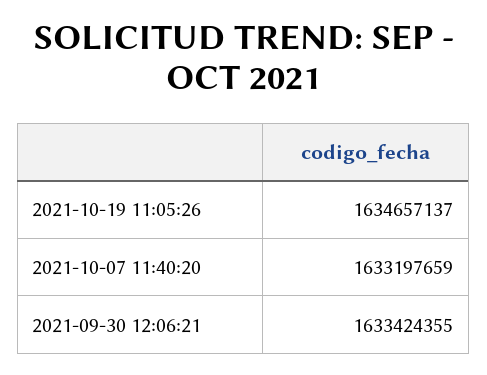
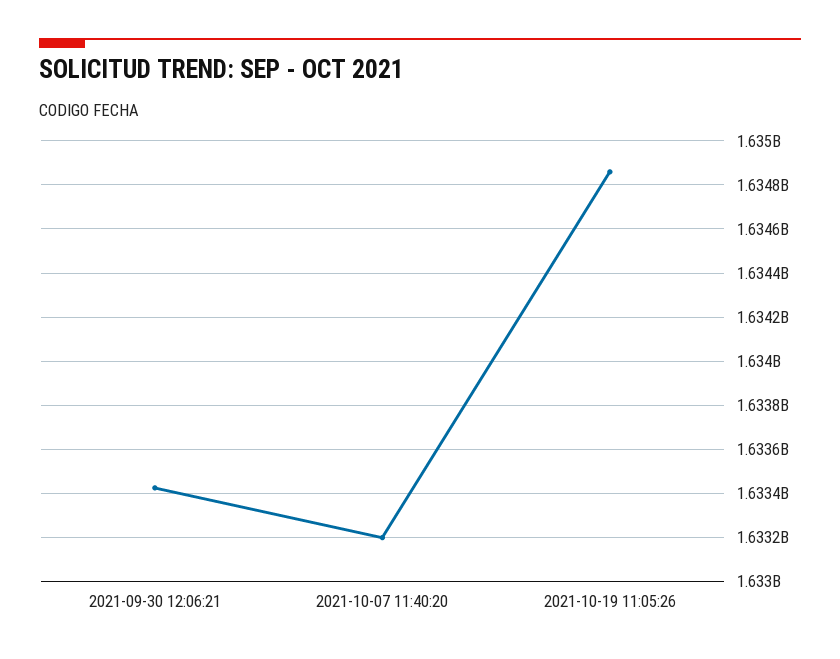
  {
-   "2021-10-19 11:05:26": 1634657137,
+   "2021-10-19 11:05:26": 1634850000,
    "2021-10-07 11:40:20": 1633197659,
    "2021-09-30 12:06:21": 1633424355
  }

